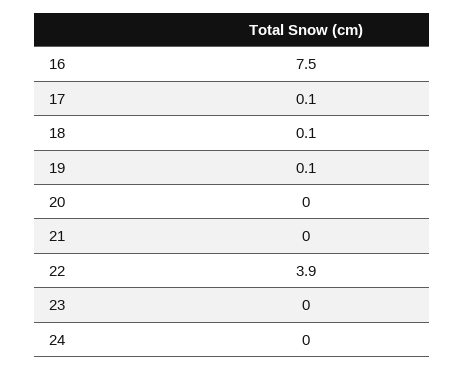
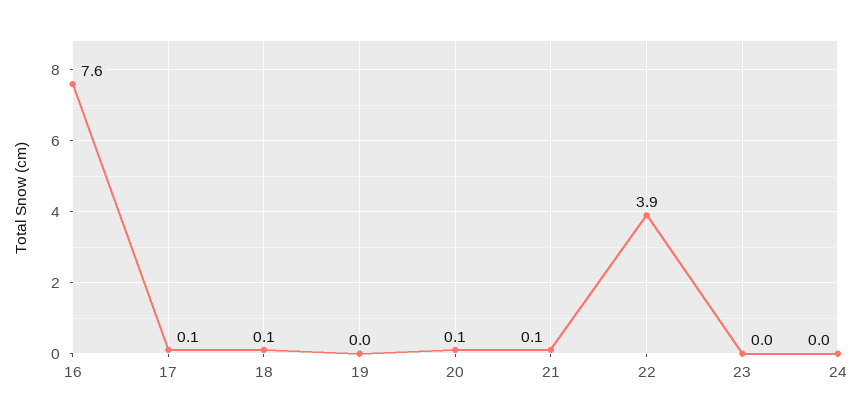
  {
-   "16": 7.5,
+   "16": 7.6,
    "17": 0.1,
    "18": 0.1,
-   "19": 0.1,
+   "19": 0,
-   "20": 0,
+   "20": 0.1,
-   "21": 0,
+   "21": 0.1,
    "22": 3.9,
    "23": 0,
    "24": 0
  }

